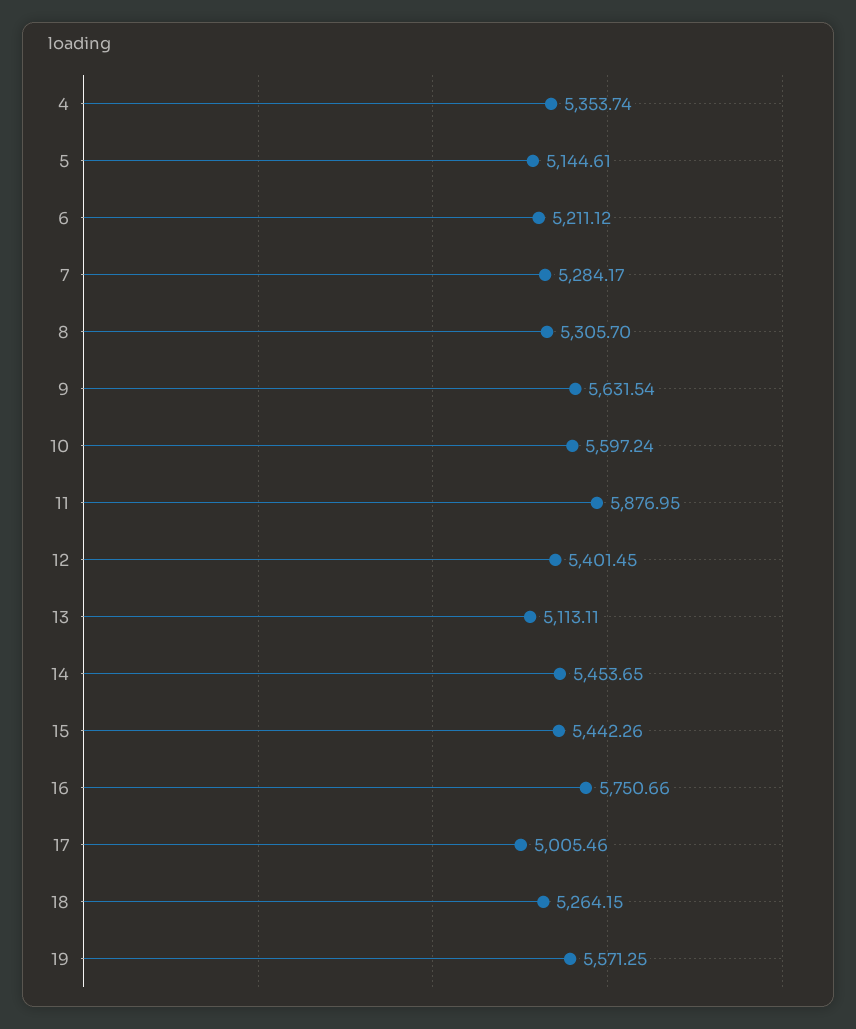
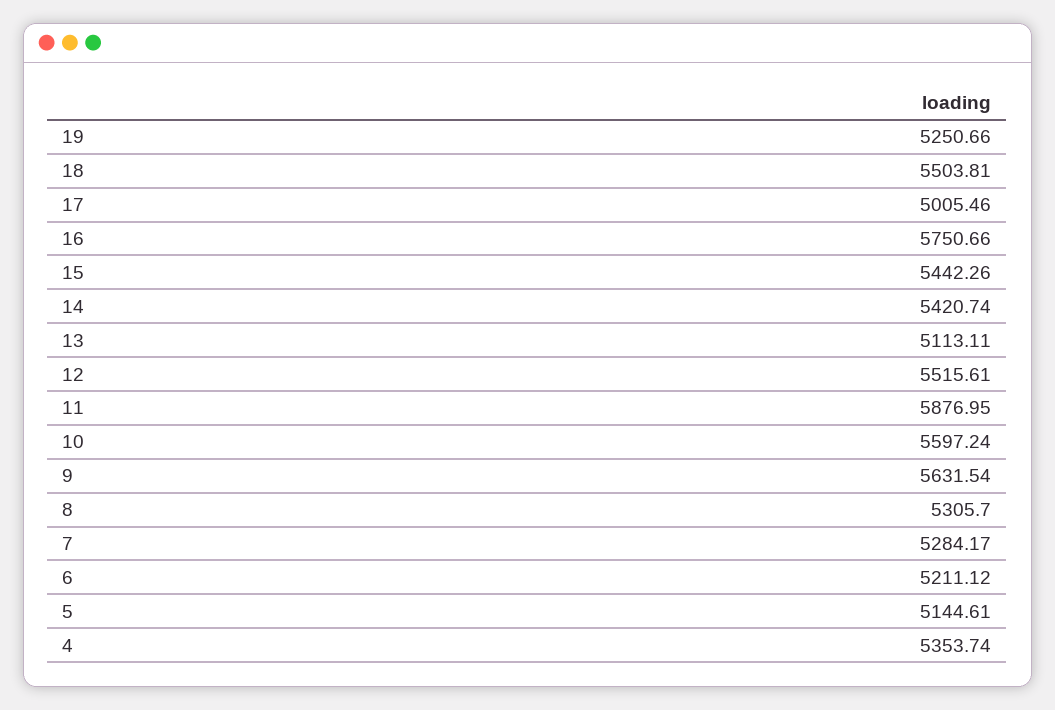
  {
    "4": 5353.74,
    "5": 5144.61,
    "6": 5211.12,
    "7": 5284.17,
    "8": 5305.7,
    "9": 5631.54,
    "10": 5597.24,
    "11": 5876.95,
-   "12": 5401.45,
+   "12": 5515.61,
    "13": 5113.11,
-   "14": 5453.65,
+   "14": 5420.74,
    "15": 5442.26,
    "16": 5750.66,
    "17": 5005.46,
-   "18": 5264.15,
+   "18": 5503.81,
-   "19": 5571.25
+   "19": 5250.66
  }

